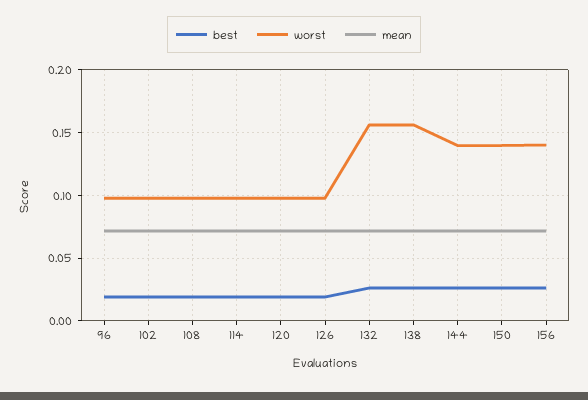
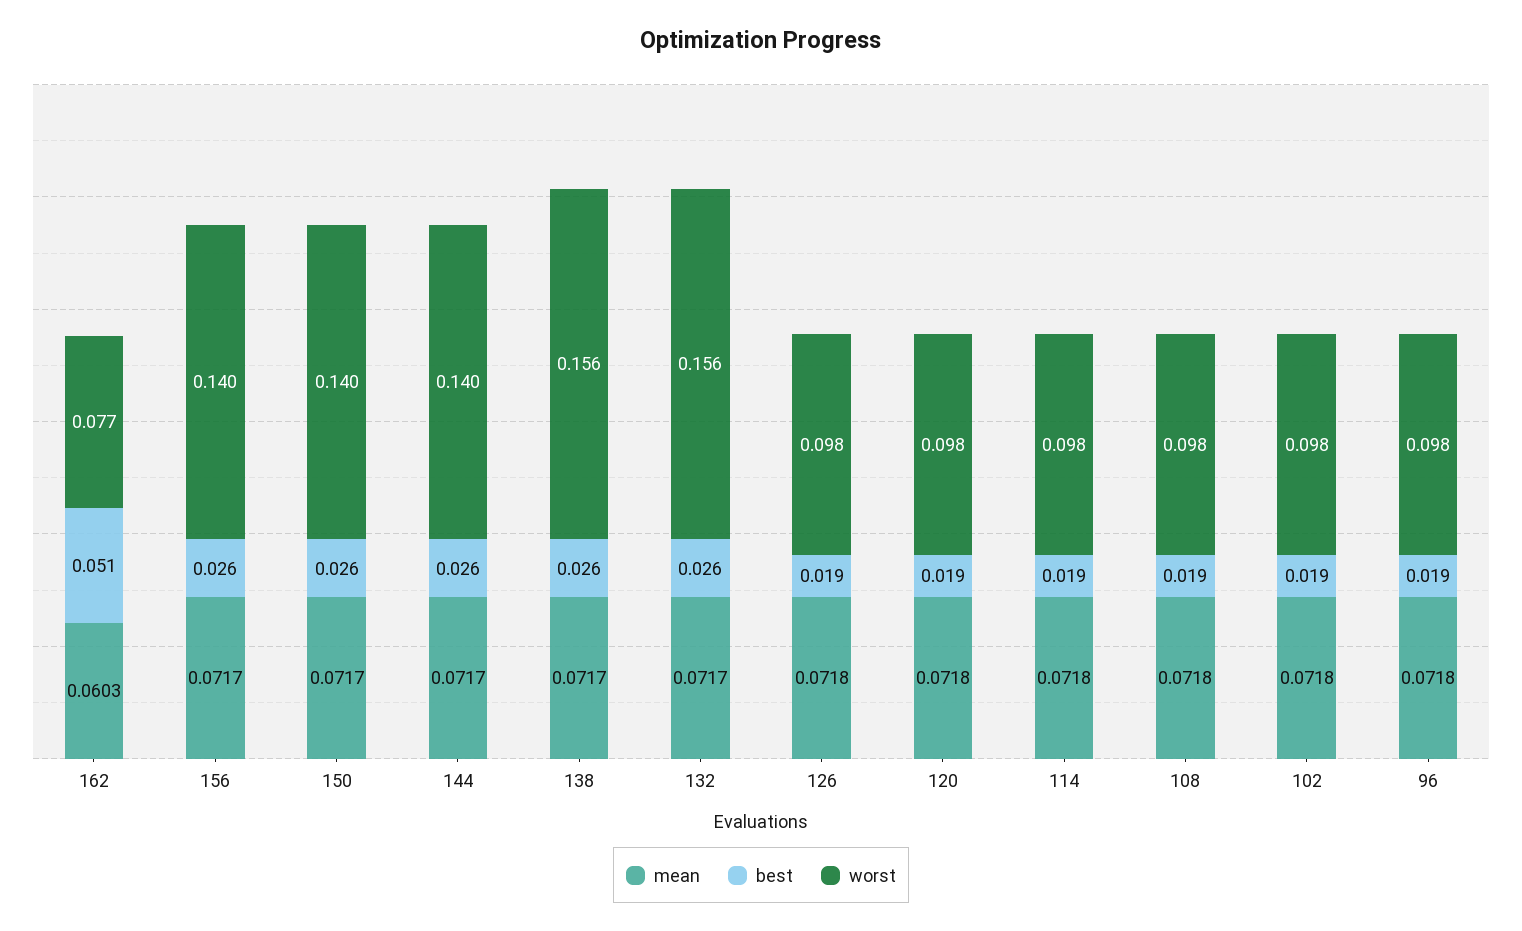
  {
    "best": {
      "96": 0.019,
      "102": 0.019,
      "108": 0.019,
      "114": 0.019,
      "120": 0.019,
      "126": 0.019,
      "132": 0.026,
      "138": 0.026,
      "144": 0.026,
      "150": 0.026,
-     "156": 0.026
+     "156": 0.026,
+     "162": 0.051
    },
    "worst": {
      "96": 0.098,
      "102": 0.098,
      "108": 0.098,
      "114": 0.098,
      "120": 0.098,
      "126": 0.098,
      "132": 0.156,
      "138": 0.156,
      "144": 0.14,
      "150": 0.14,
-     "156": 0.14
+     "156": 0.14,
+     "162": 0.077
    },
    "mean": {
      "96": 0.0718,
      "102": 0.0718,
      "108": 0.0718,
      "114": 0.0718,
      "120": 0.0718,
      "126": 0.0718,
      "132": 0.0717,
      "138": 0.0717,
      "144": 0.0717,
      "150": 0.0717,
-     "156": 0.0717
+     "156": 0.0717,
+     "162": 0.0603
    }
  }

